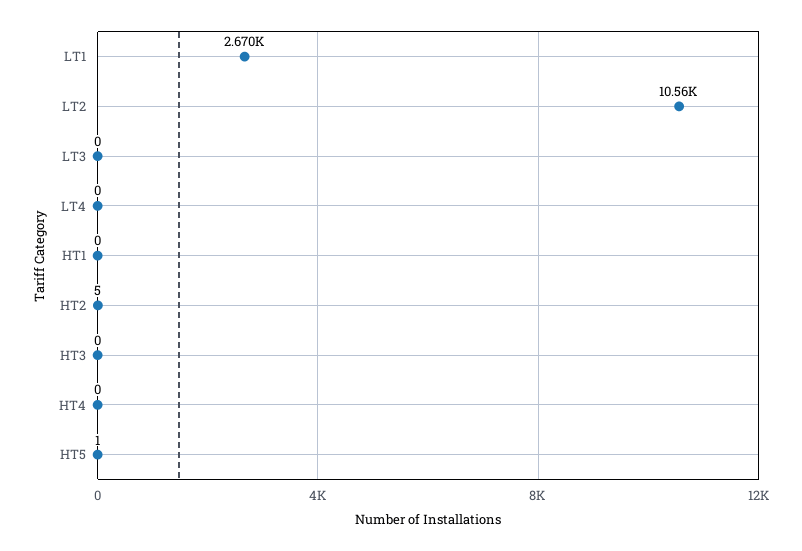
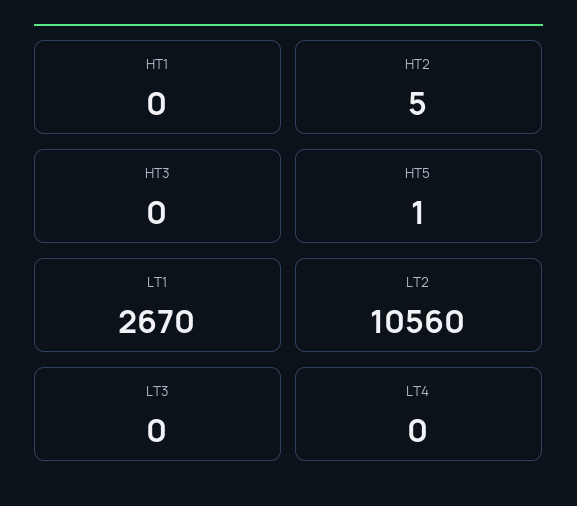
  {
    "LT1": 2670,
    "LT2": 10560,
    "LT3": 0,
    "LT4": 0,
    "HT1": 0,
    "HT2": 5,
    "HT3": 0,
-   "HT4": 0,
    "HT5": 1
  }

